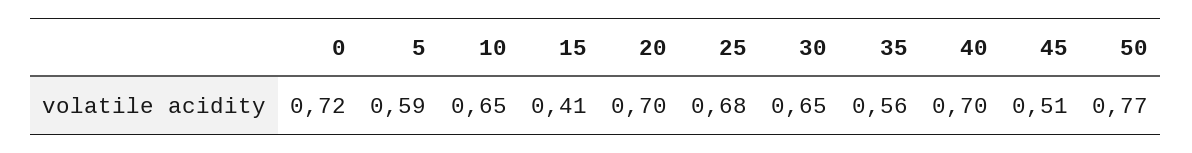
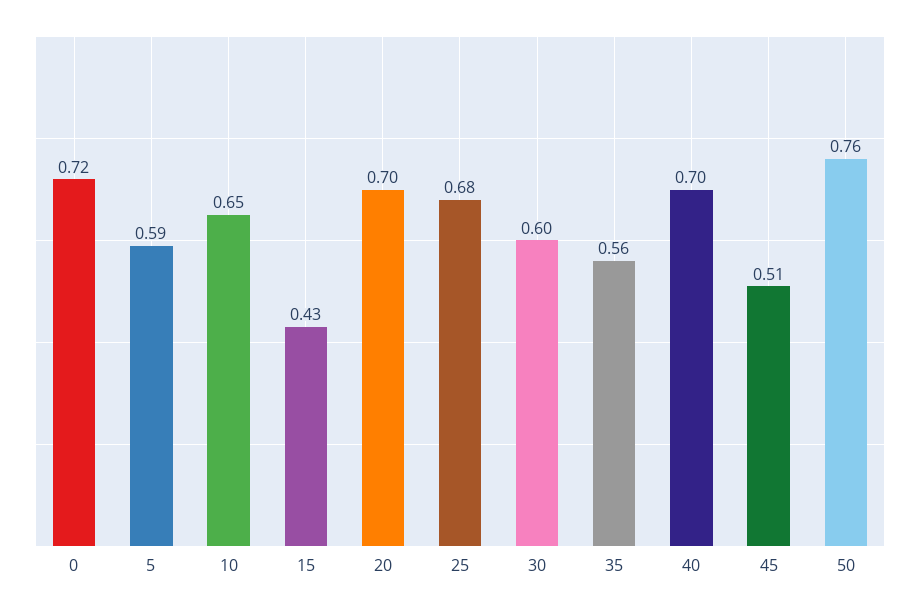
  {
    "0": 0.72,
    "5": 0.59,
    "10": 0.65,
-   "15": 0.41,
+   "15": 0.43,
    "20": 0.7,
    "25": 0.68,
-   "30": 0.65,
+   "30": 0.6,
    "35": 0.56,
    "40": 0.7,
    "45": 0.51,
-   "50": 0.77
+   "50": 0.76
  }

